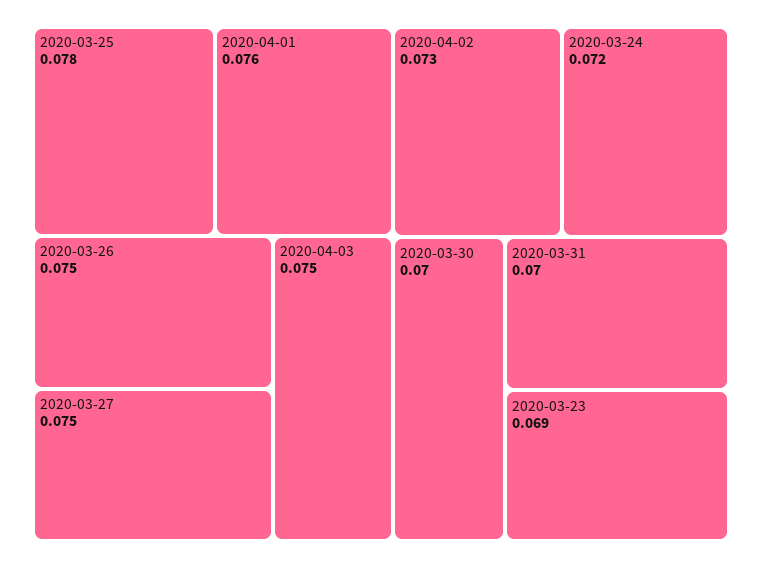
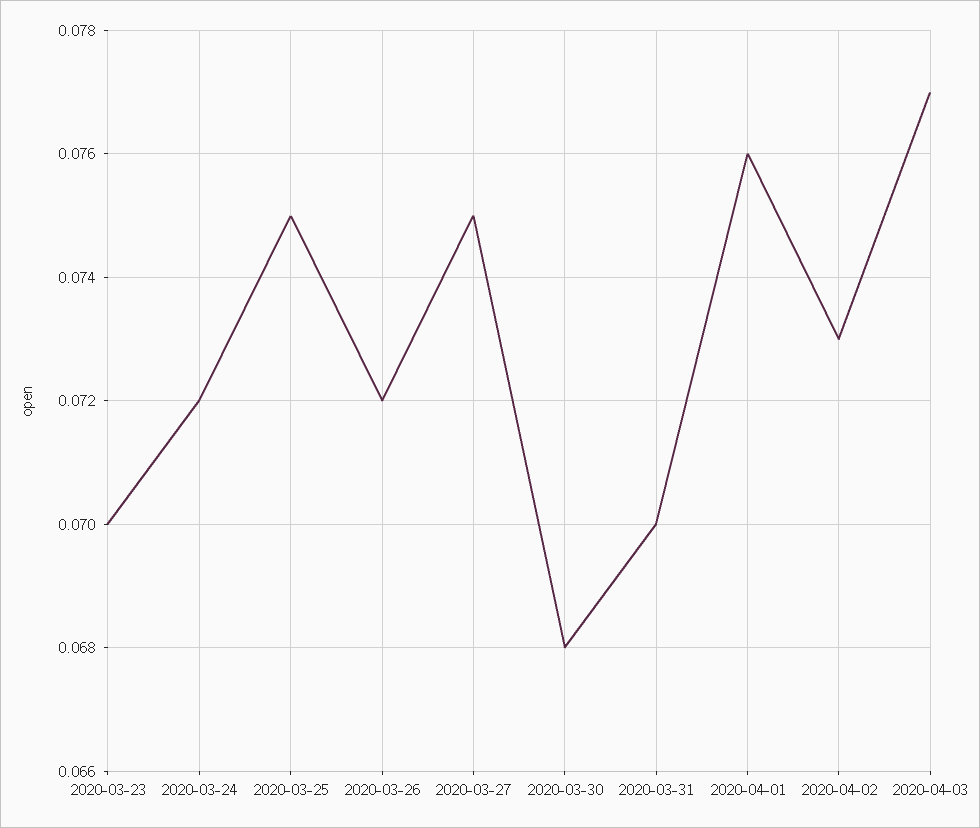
  {
-   "2020-03-25": 0.078,
+   "2020-03-25": 0.075,
    "2020-04-01": 0.076,
-   "2020-03-26": 0.075,
+   "2020-03-26": 0.072,
    "2020-03-27": 0.075,
-   "2020-04-03": 0.075,
+   "2020-04-03": 0.077,
    "2020-04-02": 0.073,
    "2020-03-24": 0.072,
-   "2020-03-30": 0.07,
+   "2020-03-30": 0.068,
    "2020-03-31": 0.07,
-   "2020-03-23": 0.069
+   "2020-03-23": 0.07
  }

